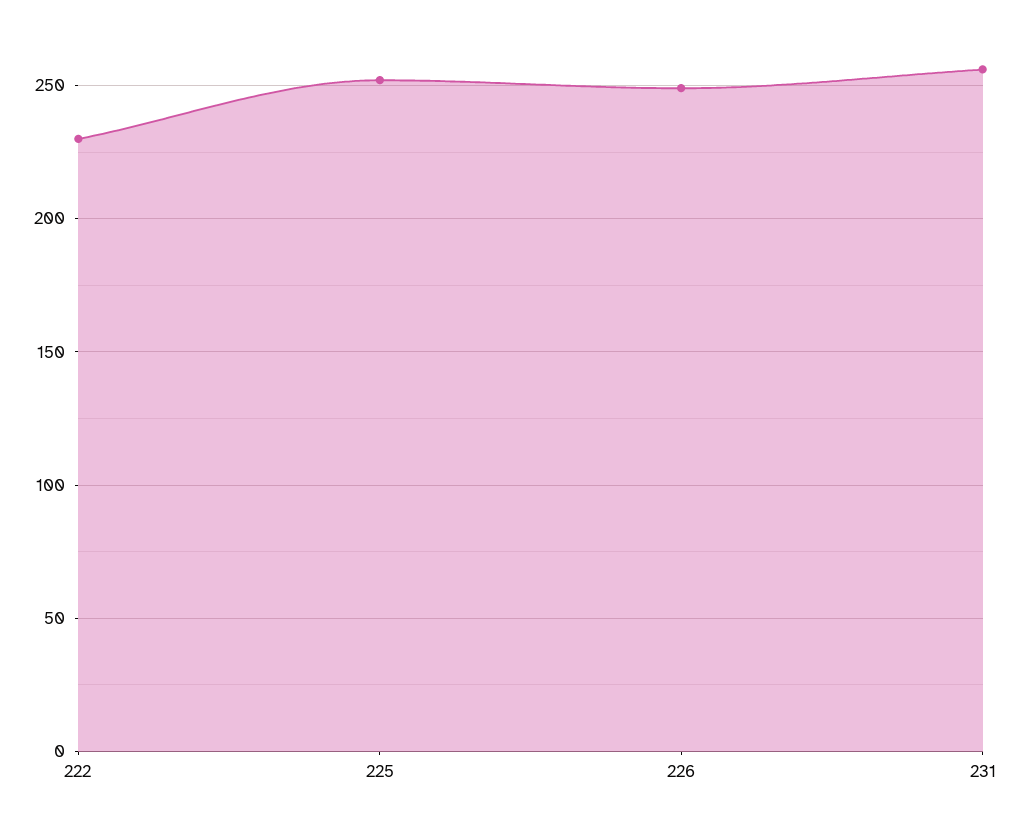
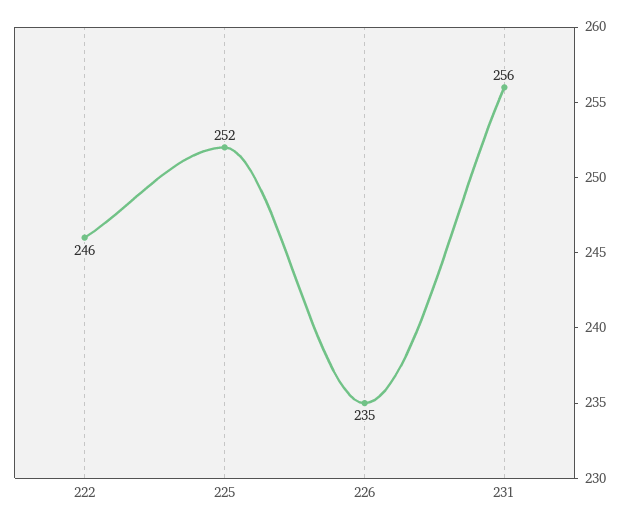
  {
-   "222": 230,
+   "222": 246,
    "225": 252,
-   "226": 250,
+   "226": 235,
    "231": 256
  }

